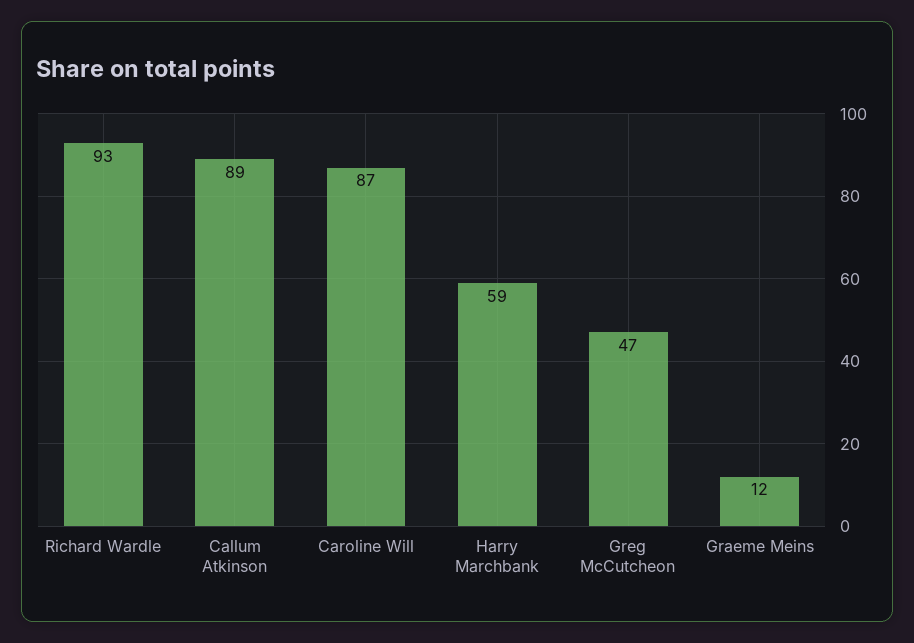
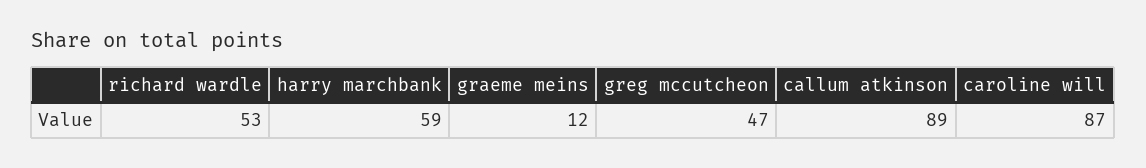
  {
-   "Richard Wardle": 93,
+   "Richard Wardle": 53,
    "Callum Atkinson": 89,
    "Caroline Will": 87,
    "Harry Marchbank": 59,
    "Greg McCutcheon": 47,
    "Graeme Meins": 12
  }

